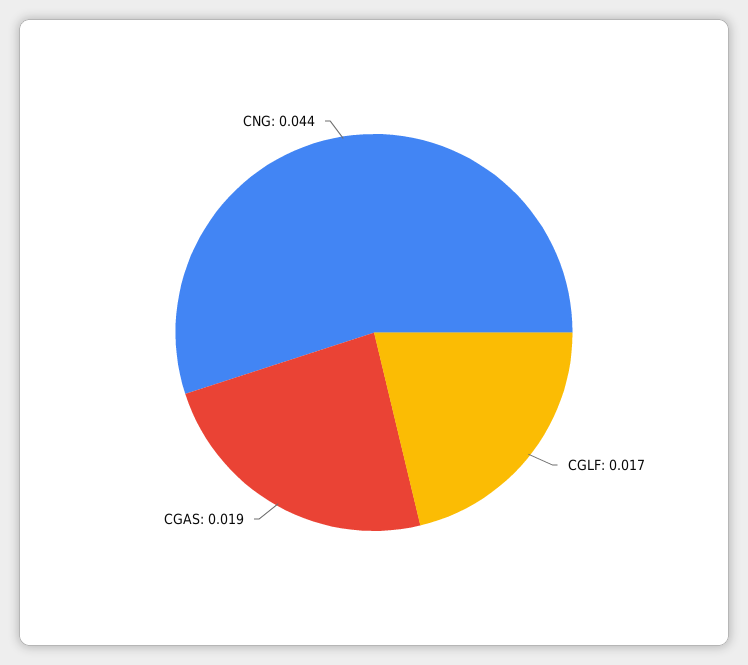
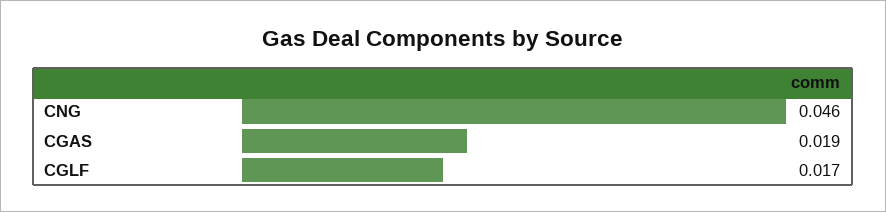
  {
    "CGLF": 0.017,
    "CGAS": 0.019,
-   "CNG": 0.044
+   "CNG": 0.046
  }

